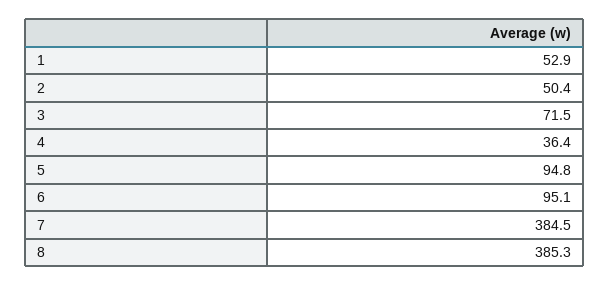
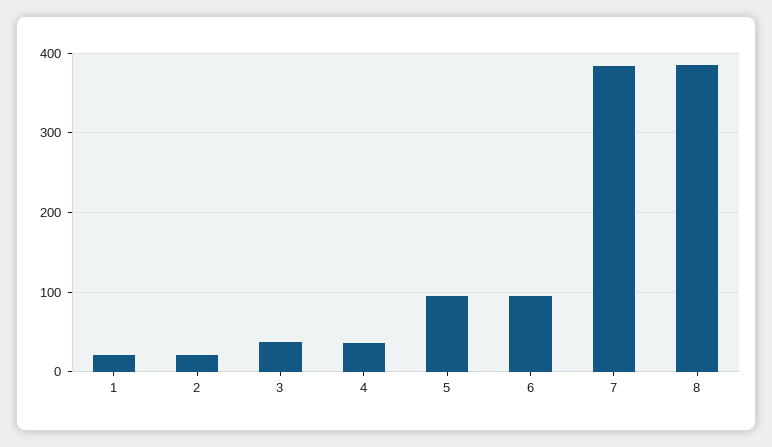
  {
-   "1": 52.9,
+   "1": 20,
-   "2": 50.4,
+   "2": 20,
-   "3": 71.5,
+   "3": 40,
    "4": 36.4,
    "5": 94.8,
    "6": 95.1,
    "7": 384.5,
    "8": 385.3
  }

